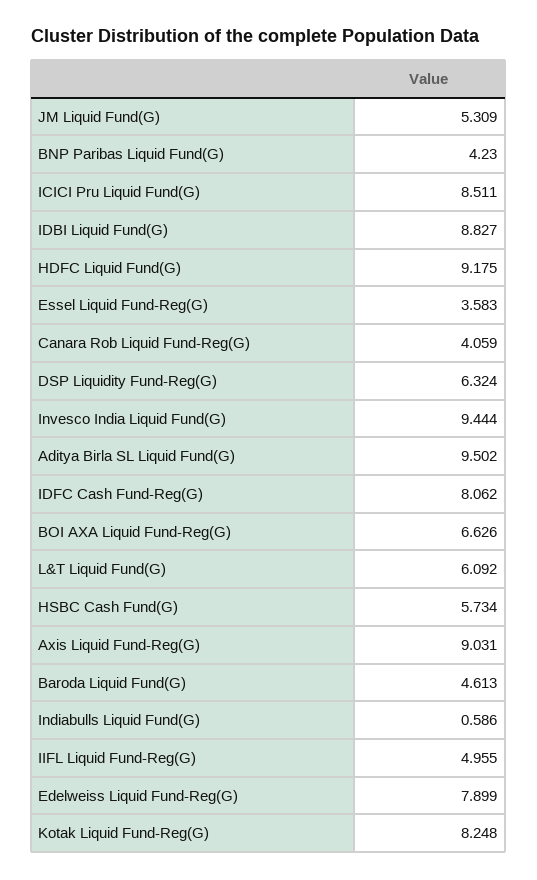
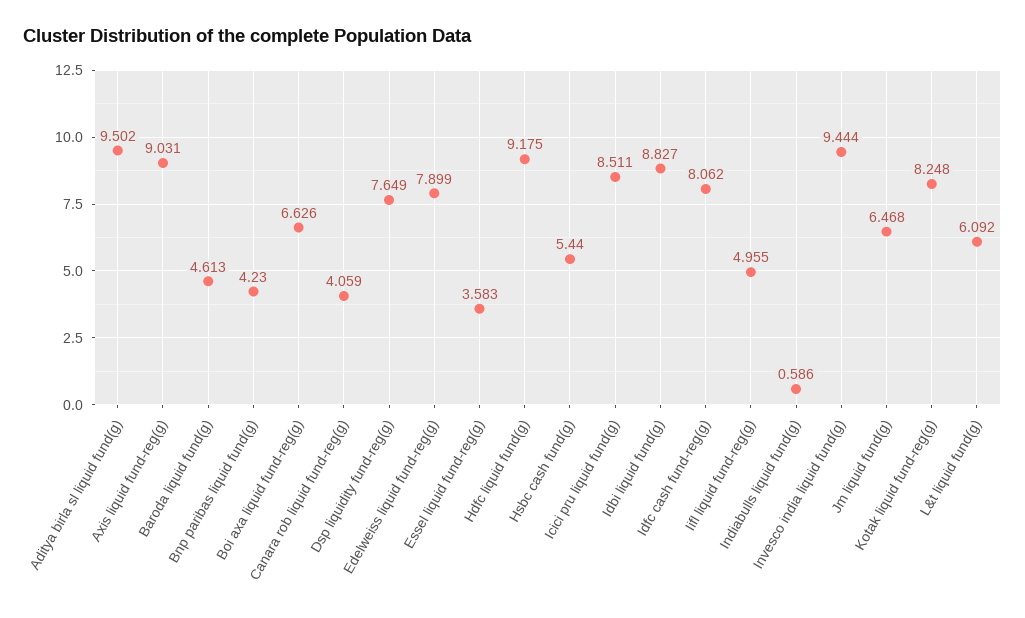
  {
-   "JM Liquid Fund(G)": 5.309,
+   "JM Liquid Fund(G)": 6.468,
    "BNP Paribas Liquid Fund(G)": 4.23,
    "ICICI Pru Liquid Fund(G)": 8.511,
    "IDBI Liquid Fund(G)": 8.827,
    "HDFC Liquid Fund(G)": 9.175,
    "Essel Liquid Fund-Reg(G)": 3.583,
    "Canara Rob Liquid Fund-Reg(G)": 4.059,
-   "DSP Liquidity Fund-Reg(G)": 6.324,
+   "DSP Liquidity Fund-Reg(G)": 7.649,
    "Invesco India Liquid Fund(G)": 9.444,
    "Aditya Birla SL Liquid Fund(G)": 9.502,
    "IDFC Cash Fund-Reg(G)": 8.062,
    "BOI AXA Liquid Fund-Reg(G)": 6.626,
    "L&T Liquid Fund(G)": 6.092,
-   "HSBC Cash Fund(G)": 5.734,
+   "HSBC Cash Fund(G)": 5.44,
    "Axis Liquid Fund-Reg(G)": 9.031,
    "Baroda Liquid Fund(G)": 4.613,
    "Indiabulls Liquid Fund(G)": 0.586,
    "IIFL Liquid Fund-Reg(G)": 4.955,
    "Edelweiss Liquid Fund-Reg(G)": 7.899,
    "Kotak Liquid Fund-Reg(G)": 8.248
  }

